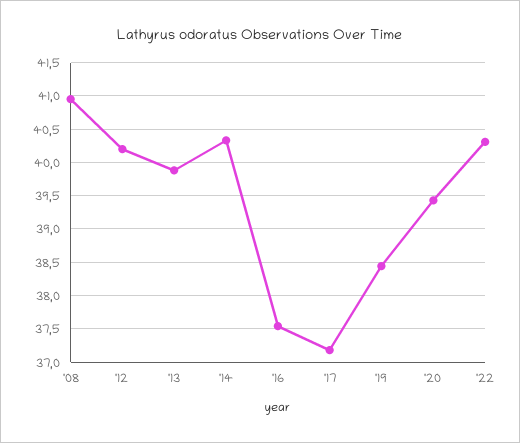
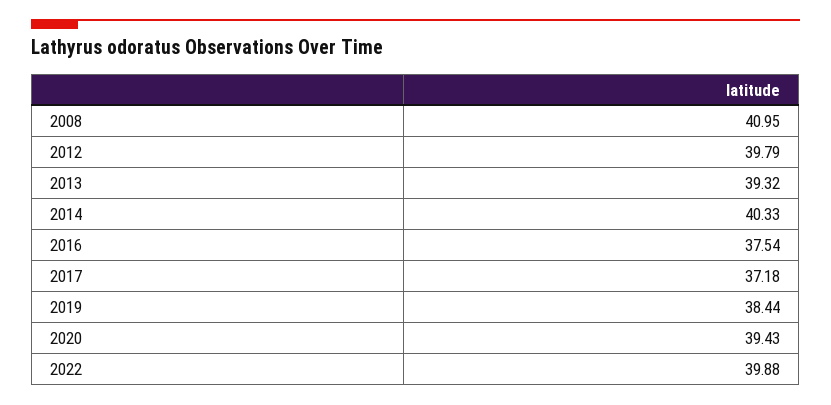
  {
    "'08": 40.95,
-   "'12": 40.2,
+   "'12": 39.79,
-   "'13": 39.9,
+   "'13": 39.32,
    "'14": 40.33,
    "'16": 37.54,
    "'17": 37.18,
    "'19": 38.44,
    "'20": 39.43,
-   "'22": 40.3
+   "'22": 39.88
  }

